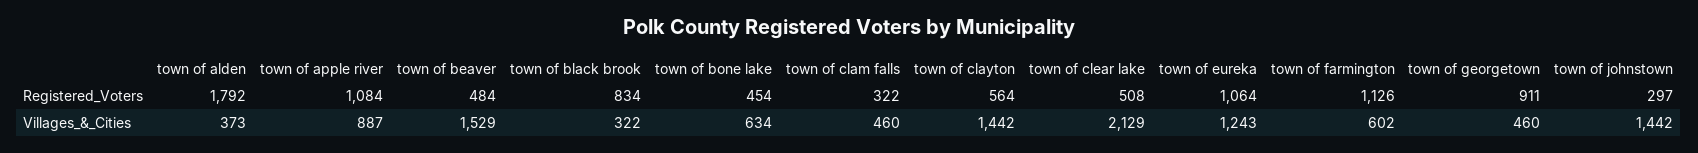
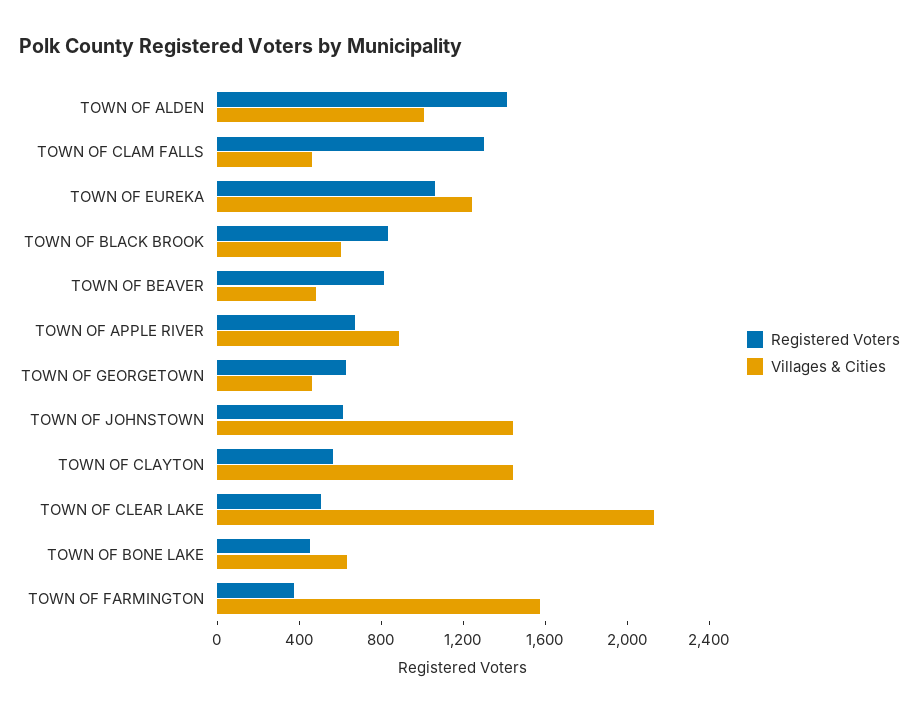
  {
    "Registered_Voters": {
-     "town of alden": 1792,
+     "town of alden": 1400,
-     "town of apple river": 1084,
+     "town of apple river": 700,
-     "town of beaver": 484,
+     "town of beaver": 800,
      "town of black brook": 834,
      "town of bone lake": 454,
-     "town of clam falls": 322,
+     "town of clam falls": 1300,
      "town of clayton": 564,
      "town of clear lake": 508,
      "town of eureka": 1064,
-     "town of farmington": 1126,
+     "town of farmington": 400,
-     "town of georgetown": 911,
+     "town of georgetown": 600,
-     "town of johnstown": 297
+     "town of johnstown": 600
    },
    "Villages_&_Cities": {
-     "town of alden": 373,
+     "town of alden": 1000,
      "town of apple river": 887,
-     "town of beaver": 1529,
+     "town of beaver": 500,
-     "town of black brook": 322,
+     "town of black brook": 600,
      "town of bone lake": 634,
      "town of clam falls": 460,
      "town of clayton": 1442,
      "town of clear lake": 2129,
      "town of eureka": 1243,
-     "town of farmington": 602,
+     "town of farmington": 1600,
      "town of georgetown": 460,
      "town of johnstown": 1442
    }
  }

